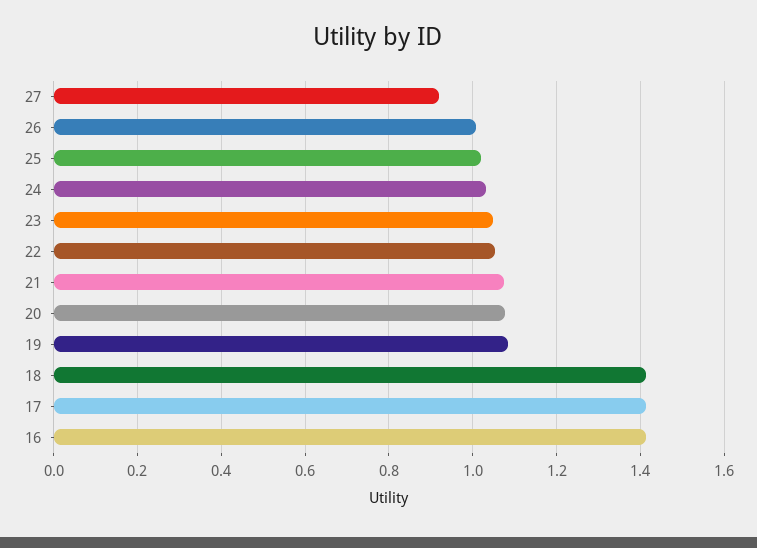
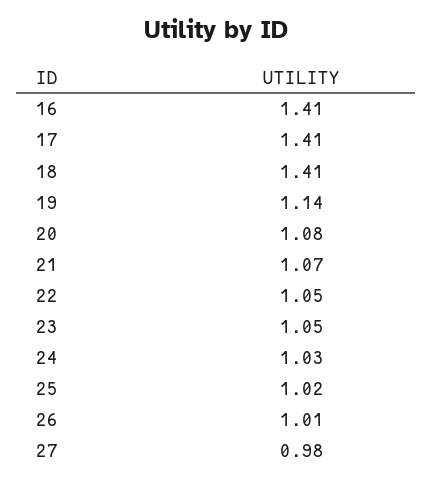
  {
-   "27": 0.92,
+   "27": 0.98,
    "26": 1.01,
    "25": 1.02,
    "24": 1.03,
    "23": 1.05,
    "22": 1.05,
    "21": 1.07,
    "20": 1.08,
-   "19": 1.08,
+   "19": 1.14,
    "18": 1.41,
    "17": 1.41,
    "16": 1.41
  }

